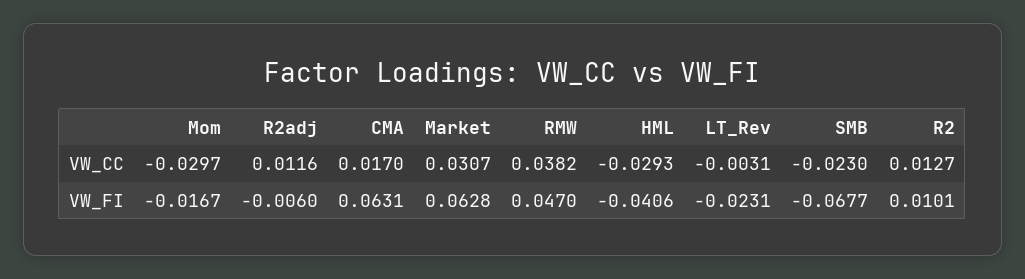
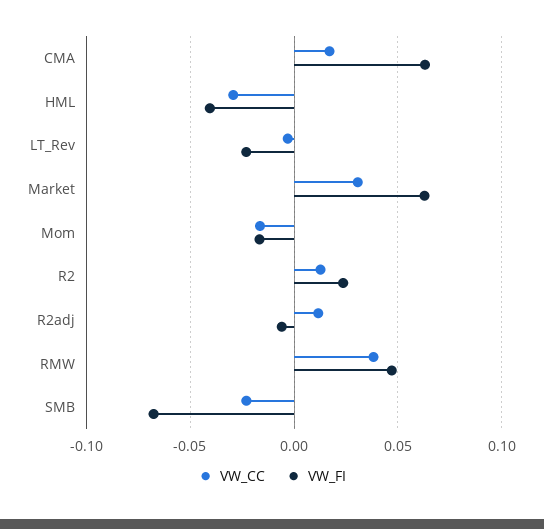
  {
    "VW_CC": {
-     "Mom": -0.0297,
+     "Mom": -0.015,
      "R2adj": 0.0116,
      "CMA": 0.017,
      "Market": 0.0307,
      "RMW": 0.0382,
      "HML": -0.0293,
      "LT_Rev": -0.0031,
      "SMB": -0.023,
      "R2": 0.0127
    },
    "VW_FI": {
      "Mom": -0.0167,
      "R2adj": -0.006,
      "CMA": 0.0631,
      "Market": 0.0628,
      "RMW": 0.047,
      "HML": -0.0406,
      "LT_Rev": -0.0231,
      "SMB": -0.0677,
-     "R2": 0.0101
+     "R2": 0.025
    }
  }

